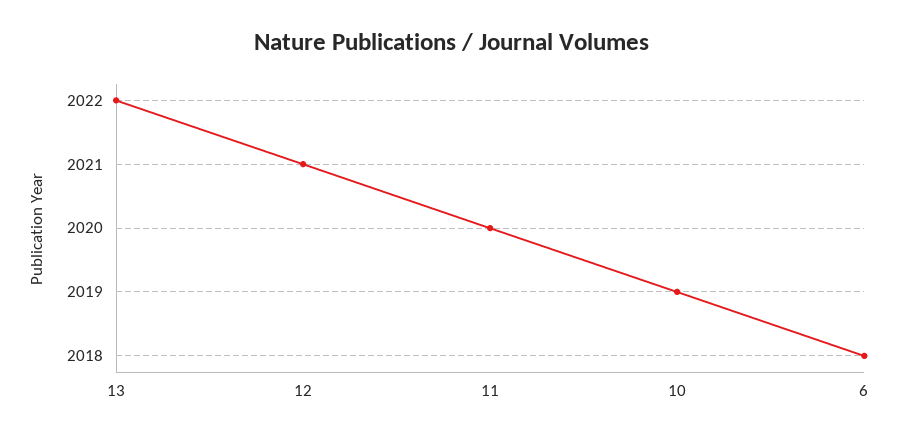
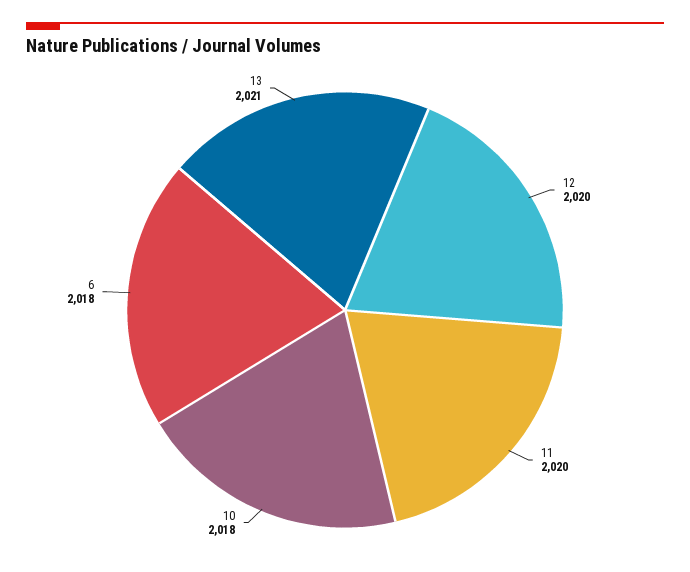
  {
-   "13": 2022,
+   "13": 2021,
-   "12": 2021,
+   "12": 2020,
    "11": 2020,
-   "10": 2019,
+   "10": 2018,
    "6": 2018
  }

